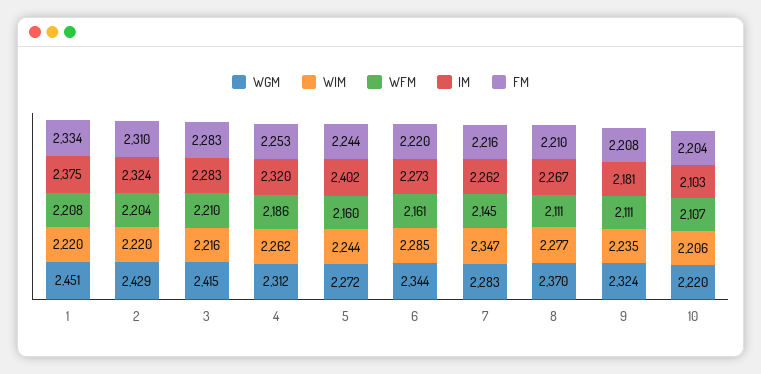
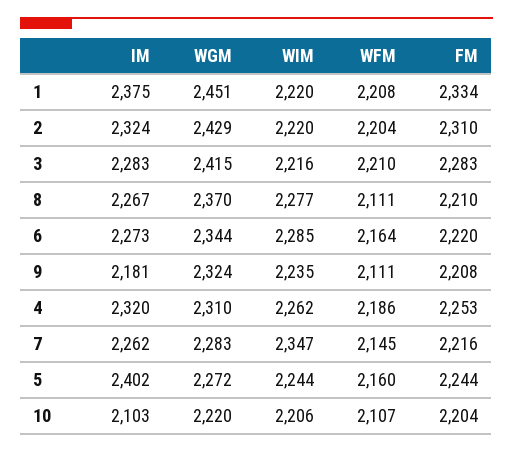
  {
    "WGM": {
      "1": 2451,
      "2": 2429,
      "3": 2415,
-     "4": 2312,
+     "4": 2310,
      "5": 2272,
      "6": 2344,
      "7": 2283,
      "8": 2370,
      "9": 2324,
      "10": 2220
    },
    "WIM": {
      "1": 2220,
      "2": 2220,
      "3": 2216,
      "4": 2262,
      "5": 2244,
      "6": 2285,
      "7": 2347,
      "8": 2277,
      "9": 2235,
      "10": 2206
    },
    "WFM": {
      "1": 2208,
      "2": 2204,
      "3": 2210,
      "4": 2186,
      "5": 2160,
-     "6": 2161,
+     "6": 2164,
      "7": 2145,
      "8": 2111,
      "9": 2111,
      "10": 2107
    },
    "IM": {
      "1": 2375,
      "2": 2324,
      "3": 2283,
      "4": 2320,
      "5": 2402,
      "6": 2273,
      "7": 2262,
      "8": 2267,
      "9": 2181,
      "10": 2103
    },
    "FM": {
      "1": 2334,
      "2": 2310,
      "3": 2283,
      "4": 2253,
      "5": 2244,
      "6": 2220,
      "7": 2216,
      "8": 2210,
      "9": 2208,
      "10": 2204
    }
  }

